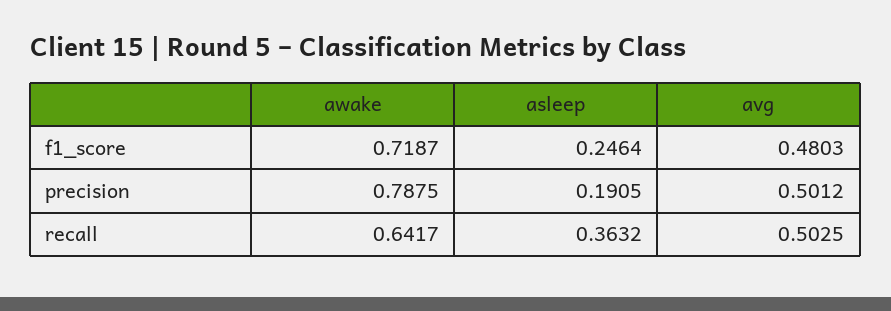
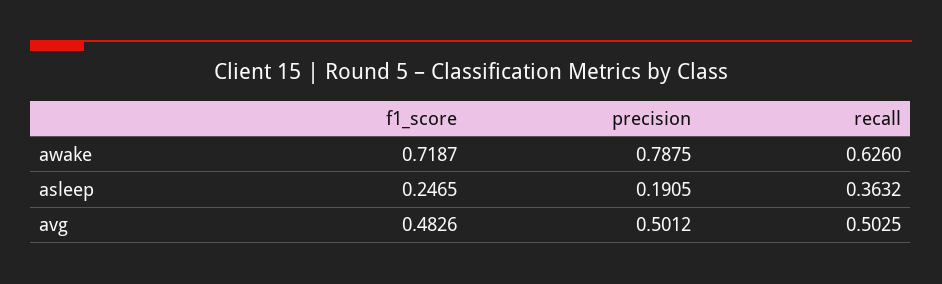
  {
    "awake": {
      "f1_score": 0.7187,
      "precision": 0.7875,
-     "recall": 0.6417
+     "recall": 0.626
    },
    "asleep": {
-     "f1_score": 0.2464,
+     "f1_score": 0.2465,
      "precision": 0.1905,
      "recall": 0.3632
    },
    "avg": {
-     "f1_score": 0.4803,
+     "f1_score": 0.4826,
      "precision": 0.5012,
      "recall": 0.5025
    }
  }

